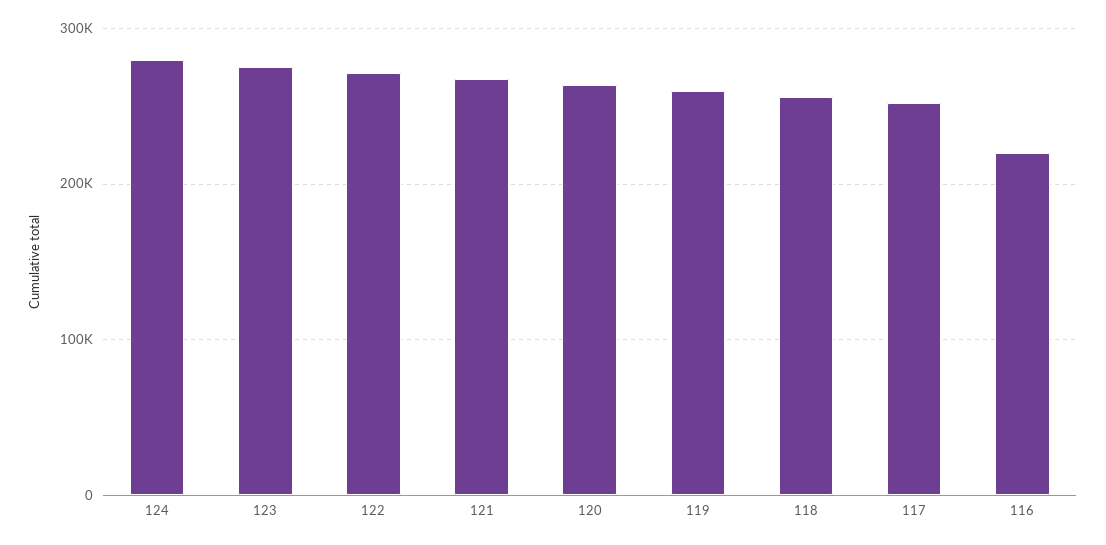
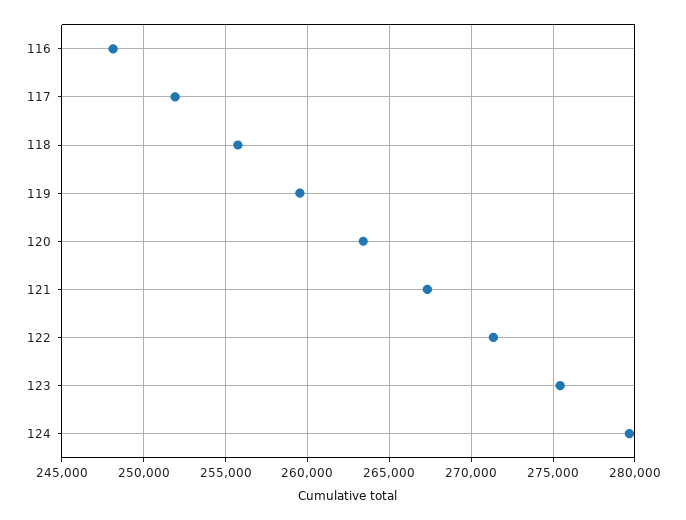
  {
    "124": 279500,
    "123": 275500,
    "122": 271500,
    "121": 267500,
    "120": 263500,
    "119": 259500,
    "118": 256000,
    "117": 252000,
-   "116": 220000
+   "116": 248000
  }

